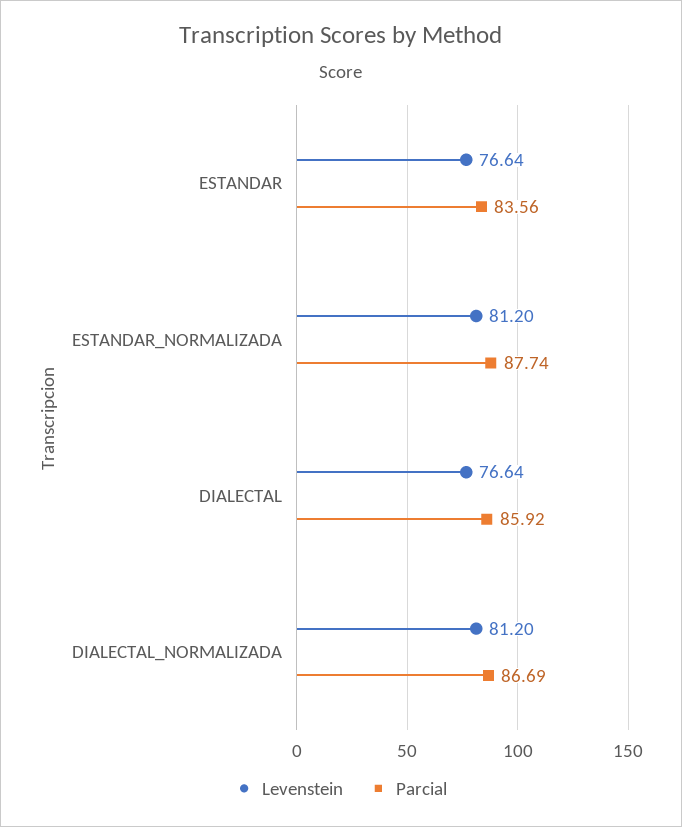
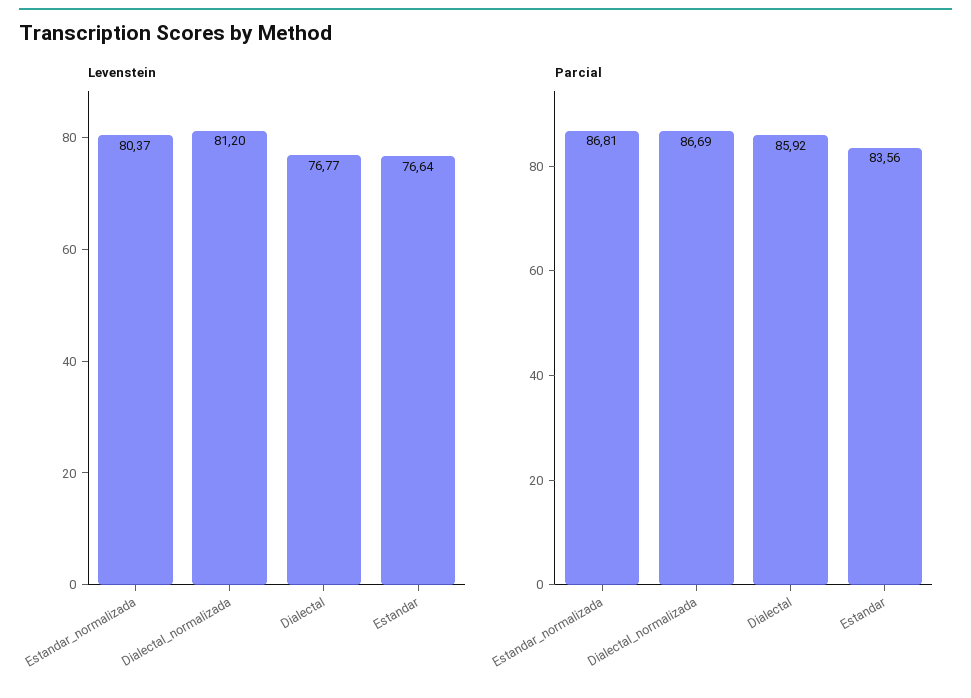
  {
    "Levenstein": {
      "ESTANDAR": 76.64,
-     "ESTANDAR_NORMALIZADA": 81.2,
+     "ESTANDAR_NORMALIZADA": 80.37,
-     "DIALECTAL": 76.64,
+     "DIALECTAL": 76.77,
      "DIALECTAL_NORMALIZADA": 81.2
    },
    "Parcial": {
      "ESTANDAR": 83.56,
-     "ESTANDAR_NORMALIZADA": 87.74,
+     "ESTANDAR_NORMALIZADA": 86.81,
      "DIALECTAL": 85.92,
      "DIALECTAL_NORMALIZADA": 86.69
    }
  }

